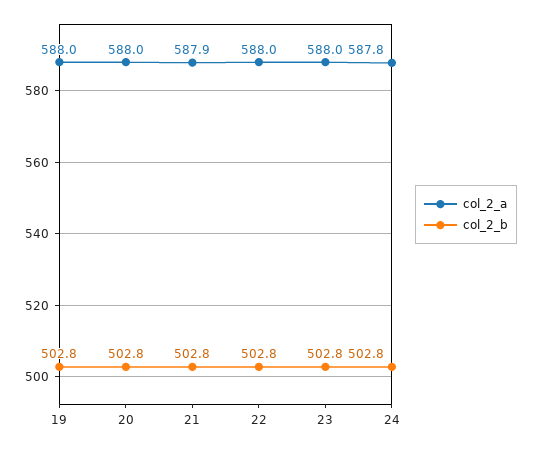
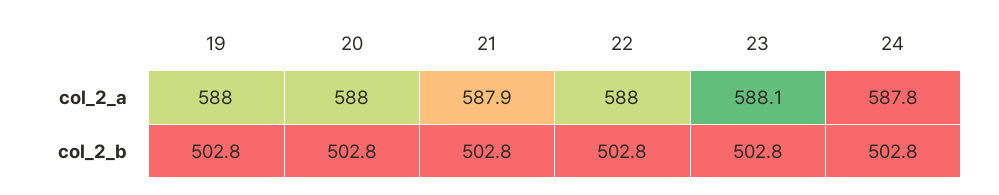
  {
    "col_2_a": {
      "19": 588,
      "20": 588,
      "21": 587.9,
      "22": 588,
-     "23": 588,
+     "23": 588.1,
      "24": 587.8
    },
    "col_2_b": {
      "19": 502.8,
      "20": 502.8,
      "21": 502.8,
      "22": 502.8,
      "23": 502.8,
      "24": 502.8
    }
  }

